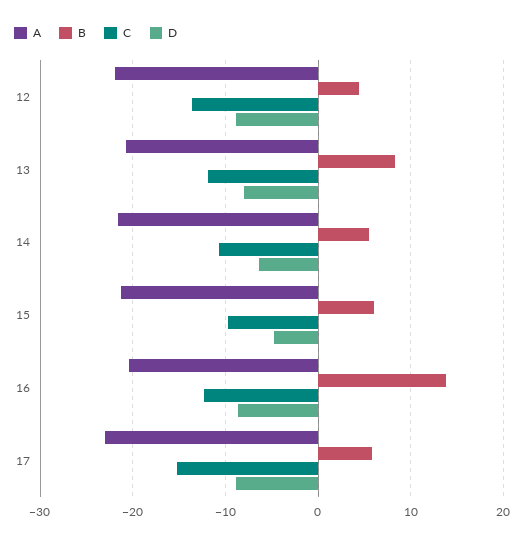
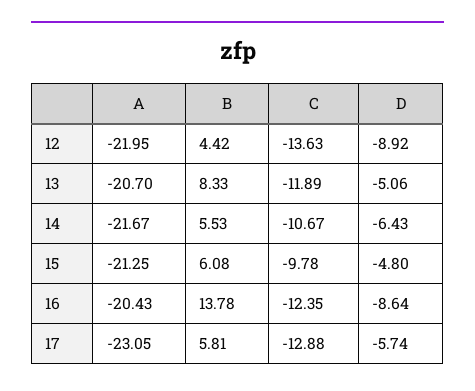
  {
    "A": {
      "12": -21.95,
      "13": -20.7,
      "14": -21.67,
      "15": -21.25,
      "16": -20.43,
      "17": -23.05
    },
    "B": {
      "12": 4.42,
      "13": 8.33,
      "14": 5.53,
      "15": 6.08,
      "16": 13.78,
      "17": 5.81
    },
    "C": {
      "12": -13.63,
      "13": -11.89,
      "14": -10.67,
      "15": -9.78,
      "16": -12.35,
-     "17": -15
+     "17": -12.88
    },
    "D": {
      "12": -8.92,
-     "13": -8,
+     "13": -5.06,
      "14": -6.43,
      "15": -4.8,
      "16": -8.64,
-     "17": -9
+     "17": -5.74
    }
  }

